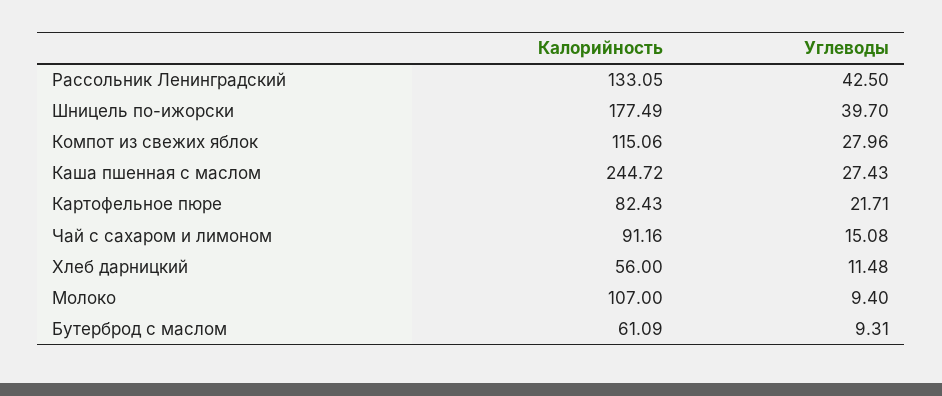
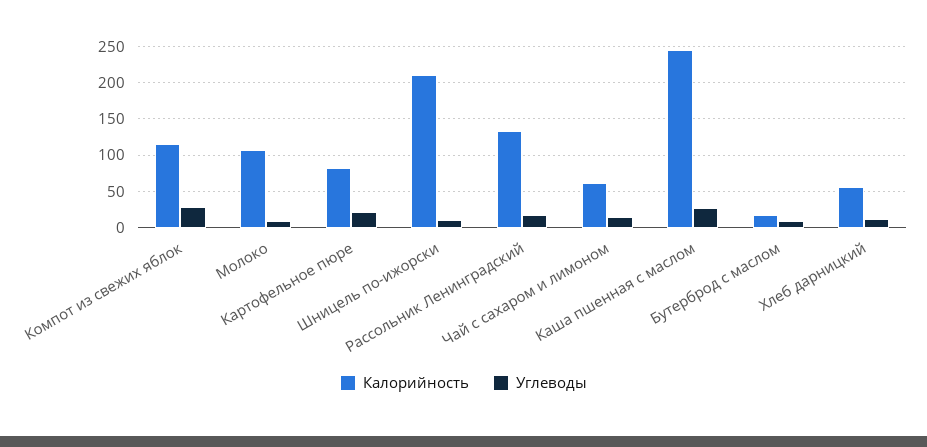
  {
    "Калорийность": {
      "Рассольник Ленинградский": 133.05,
-     "Шницель по-ижорски": 177.49,
+     "Шницель по-ижорски": 210,
      "Компот из свежих яблок": 115.06,
      "Каша пшенная с маслом": 244.72,
      "Картофельное пюре": 82.43,
-     "Чай с сахаром и лимоном": 91.16,
+     "Чай с сахаром и лимоном": 60,
      "Хлеб дарницкий": 56,
      "Молоко": 107,
-     "Бутерброд с маслом": 61.09
+     "Бутерброд с маслом": 20
    },
    "Углеводы": {
-     "Рассольник Ленинградский": 42.5,
+     "Рассольник Ленинградский": 20,
-     "Шницель по-ижорски": 39.7,
+     "Шницель по-ижорски": 10,
      "Компот из свежих яблок": 27.96,
      "Каша пшенная с маслом": 27.43,
      "Картофельное пюре": 21.71,
      "Чай с сахаром и лимоном": 15.08,
      "Хлеб дарницкий": 11.48,
      "Молоко": 9.4,
      "Бутерброд с маслом": 9.31
    }
  }

